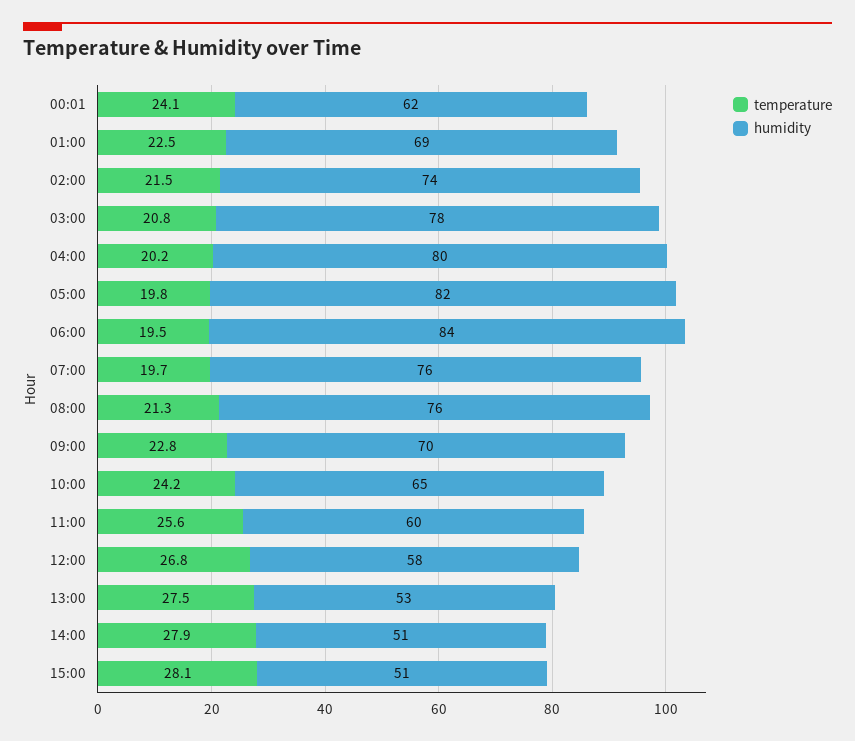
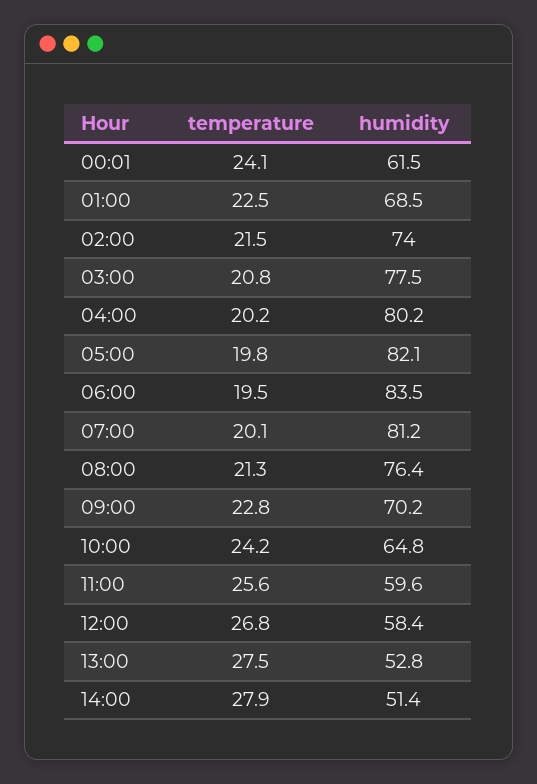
  {
    "temperature": {
      "00:01": 24.1,
      "01:00": 22.5,
      "02:00": 21.5,
      "03:00": 20.8,
      "04:00": 20.2,
      "05:00": 19.8,
      "06:00": 19.5,
-     "07:00": 19.7,
+     "07:00": 20.1,
      "08:00": 21.3,
      "09:00": 22.8,
      "10:00": 24.2,
      "11:00": 25.6,
      "12:00": 26.8,
      "13:00": 27.5,
-     "14:00": 27.9,
+     "14:00": 27.9
-     "15:00": 28.1
    },
    "humidity": {
      "00:01": 61.5,
      "01:00": 68.5,
      "02:00": 74,
      "03:00": 77.5,
      "04:00": 80.2,
      "05:00": 82.1,
      "06:00": 83.5,
-     "07:00": 76,
+     "07:00": 81.2,
      "08:00": 76.4,
      "09:00": 70.2,
      "10:00": 64.8,
      "11:00": 59.6,
      "12:00": 58.4,
      "13:00": 52.8,
-     "14:00": 51.4,
+     "14:00": 51.4
-     "15:00": 51
    }
  }

